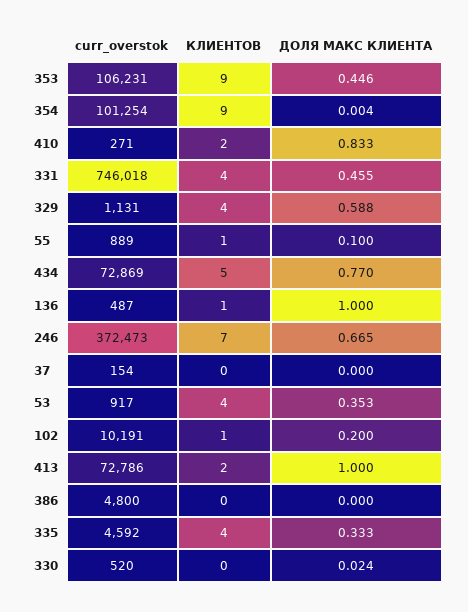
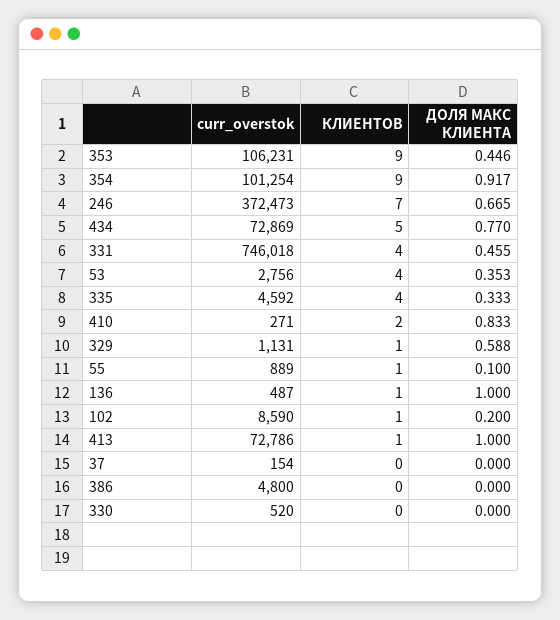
  {
    "curr_overstok": {
      "353": 106231,
      "354": 101254,
      "410": 271,
      "331": 746018,
      "329": 1131,
      "55": 889,
      "434": 72869,
      "136": 487,
      "246": 372473,
      "37": 154,
-     "53": 917,
+     "53": 2756,
-     "102": 10191,
+     "102": 8590,
      "413": 72786,
      "386": 4800,
      "335": 4592,
      "330": 520
    },
    "КЛИЕНТОВ": {
      "353": 9,
      "354": 9,
      "410": 2,
      "331": 4,
-     "329": 4,
+     "329": 1,
      "55": 1,
      "434": 5,
      "136": 1,
      "246": 7,
      "37": 0,
      "53": 4,
      "102": 1,
-     "413": 2,
+     "413": 1,
      "386": 0,
      "335": 4,
      "330": 0
    },
    "ДОЛЯ МАКС КЛИЕНТА": {
      "353": 0.446,
-     "354": 0.004,
+     "354": 0.917,
      "410": 0.833,
      "331": 0.455,
      "329": 0.588,
      "55": 0.1,
      "434": 0.77,
      "136": 1,
      "246": 0.665,
      "37": 0,
      "53": 0.353,
      "102": 0.2,
      "413": 1,
      "386": 0,
      "335": 0.333,
-     "330": 0.024
+     "330": 0
    }
  }

